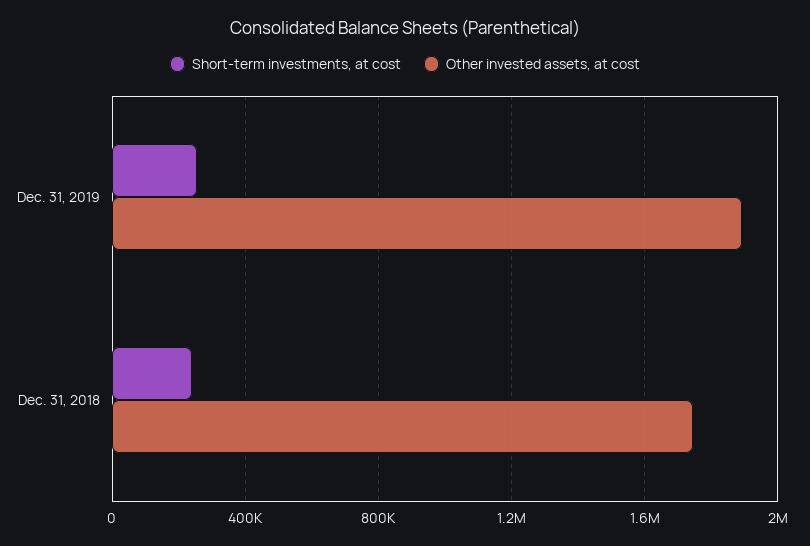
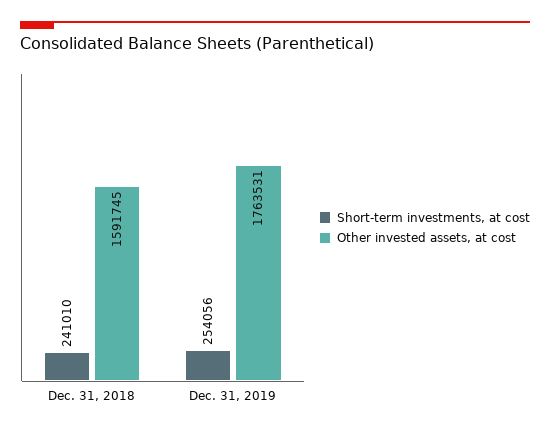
  {
    "Short-term investments, at cost": {
      "Dec. 31, 2019": 254056,
      "Dec. 31, 2018": 241010
    },
    "Other invested assets, at cost": {
-     "Dec. 31, 2019": 1900000,
+     "Dec. 31, 2019": 1763531,
-     "Dec. 31, 2018": 1750000
+     "Dec. 31, 2018": 1591745
    }
  }

